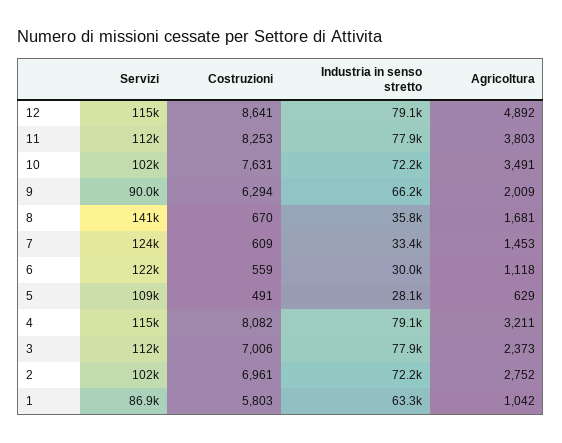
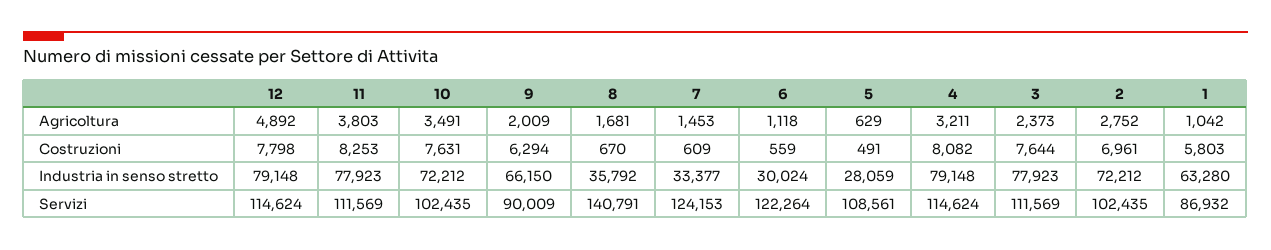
  {
    "Servizi": {
      "12": 114624,
      "11": 111569,
      "10": 102435,
      "9": 90009,
      "8": 140791,
      "7": 124153,
      "6": 122264,
      "5": 108561,
      "4": 114624,
      "3": 111569,
      "2": 102435,
      "1": 86932
    },
    "Costruzioni": {
-     "12": 8641,
+     "12": 7798,
      "11": 8253,
      "10": 7631,
      "9": 6294,
      "8": 670,
      "7": 609,
      "6": 559,
      "5": 491,
      "4": 8082,
-     "3": 7006,
+     "3": 7644,
      "2": 6961,
      "1": 5803
    },
    "Industria in senso stretto": {
      "12": 79148,
      "11": 77923,
      "10": 72212,
      "9": 66150,
      "8": 35792,
      "7": 33377,
      "6": 30024,
      "5": 28059,
      "4": 79148,
      "3": 77923,
      "2": 72212,
      "1": 63280
    },
    "Agricoltura": {
      "12": 4892,
      "11": 3803,
      "10": 3491,
      "9": 2009,
      "8": 1681,
      "7": 1453,
      "6": 1118,
      "5": 629,
      "4": 3211,
      "3": 2373,
      "2": 2752,
      "1": 1042
    }
  }

